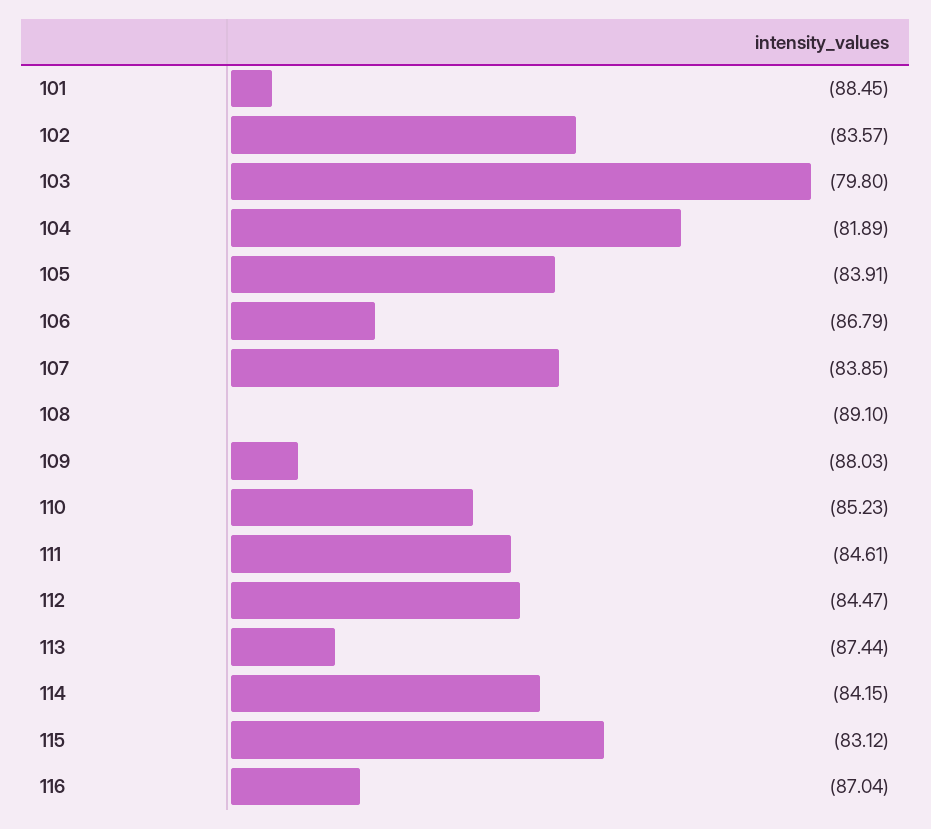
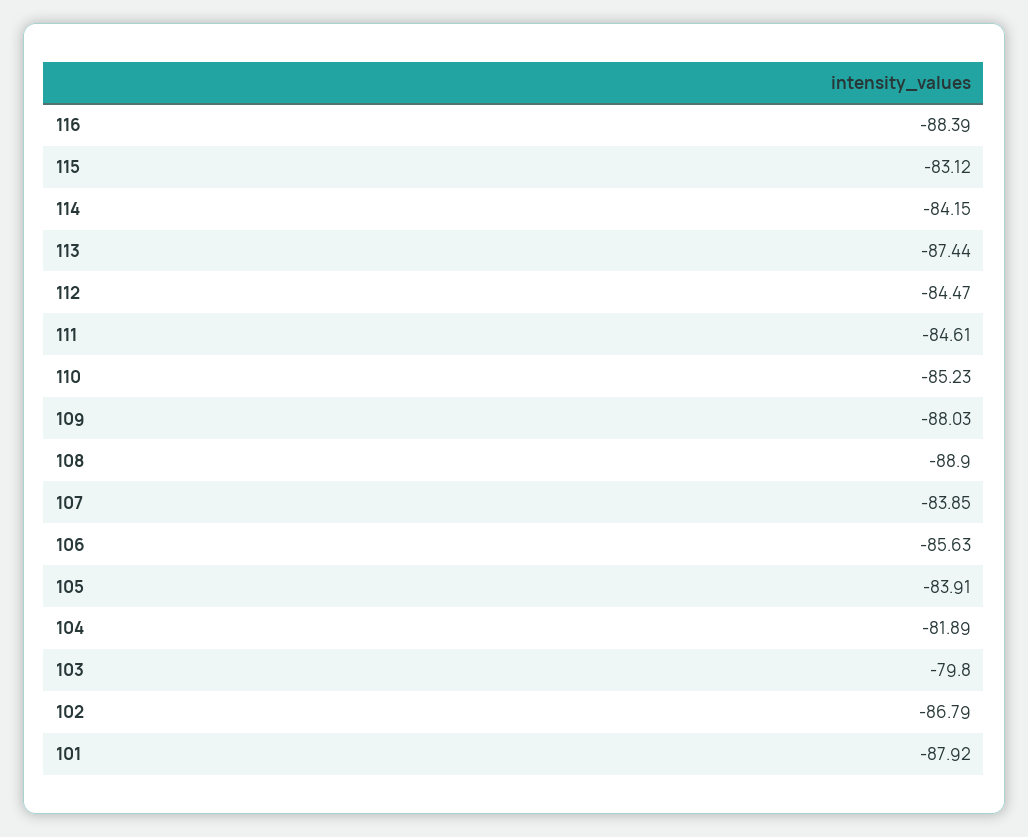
  {
-   "101": -88.45,
+   "101": -87.92,
-   "102": -83.57,
+   "102": -86.79,
    "103": -79.8,
    "104": -81.89,
    "105": -83.91,
-   "106": -86.79,
+   "106": -85.63,
    "107": -83.85,
-   "108": -89.1,
+   "108": -88.9,
    "109": -88.03,
    "110": -85.23,
    "111": -84.61,
    "112": -84.47,
    "113": -87.44,
    "114": -84.15,
    "115": -83.12,
-   "116": -87.04
+   "116": -88.39
  }

